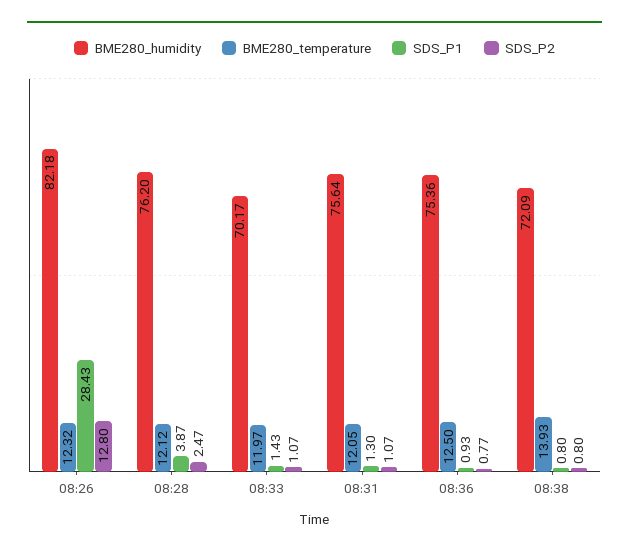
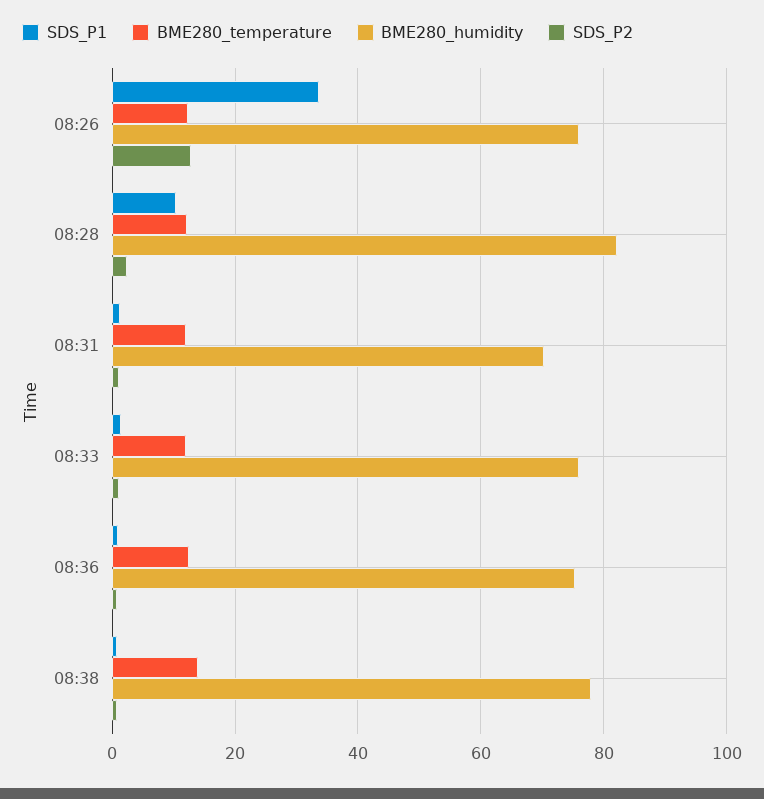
  {
    "BME280_humidity": {
-     "08:26": 82.18,
+     "08:26": 76,
-     "08:28": 76.2,
+     "08:28": 82,
-     "08:33": 70.17,
+     "08:33": 76,
-     "08:31": 75.64,
+     "08:31": 70,
      "08:36": 75.36,
-     "08:38": 72.09
+     "08:38": 78
    },
    "BME280_temperature": {
      "08:26": 12.32,
      "08:28": 12.12,
      "08:33": 11.97,
      "08:31": 12.05,
      "08:36": 12.5,
      "08:38": 13.93
    },
    "SDS_P1": {
-     "08:26": 28.43,
+     "08:26": 34,
-     "08:28": 3.87,
+     "08:28": 10,
      "08:33": 1.43,
      "08:31": 1.3,
      "08:36": 0.93,
      "08:38": 0.8
    },
    "SDS_P2": {
      "08:26": 12.8,
      "08:28": 2.47,
      "08:33": 1.07,
      "08:31": 1.07,
      "08:36": 0.77,
      "08:38": 0.8
    }
  }

